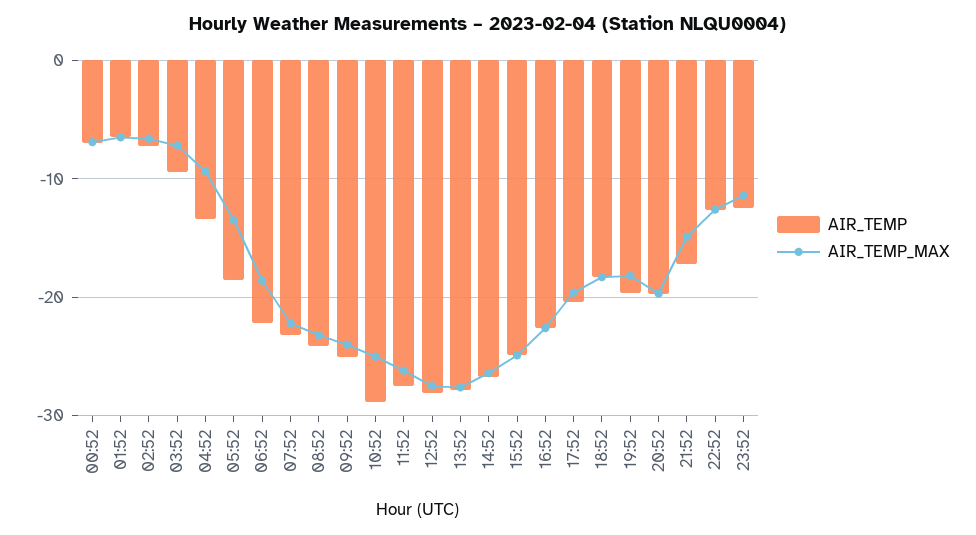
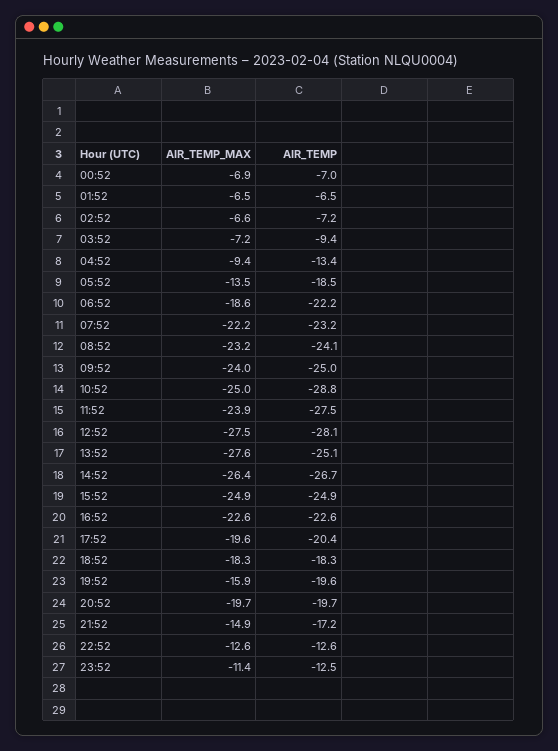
  {
    "AIR_TEMP": {
      "00:52": -7,
      "01:52": -6.5,
      "02:52": -7.2,
      "03:52": -9.4,
      "04:52": -13.4,
      "05:52": -18.5,
      "06:52": -22.2,
      "07:52": -23.2,
      "08:52": -24.1,
      "09:52": -25,
      "10:52": -28.8,
      "11:52": -27.5,
      "12:52": -28.1,
-     "13:52": -28,
+     "13:52": -25.1,
      "14:52": -26.7,
      "15:52": -24.9,
      "16:52": -22.6,
      "17:52": -20.4,
      "18:52": -18.3,
      "19:52": -19.6,
      "20:52": -19.7,
      "21:52": -17.2,
      "22:52": -12.6,
      "23:52": -12.5
    },
    "AIR_TEMP_MAX": {
      "00:52": -6.9,
      "01:52": -6.5,
      "02:52": -6.6,
      "03:52": -7.2,
      "04:52": -9.4,
      "05:52": -13.5,
      "06:52": -18.6,
      "07:52": -22.2,
      "08:52": -23.2,
      "09:52": -24,
      "10:52": -25,
-     "11:52": -26,
+     "11:52": -23.9,
      "12:52": -27.5,
      "13:52": -27.6,
      "14:52": -26.4,
      "15:52": -24.9,
      "16:52": -22.6,
      "17:52": -19.6,
      "18:52": -18.3,
-     "19:52": -18,
+     "19:52": -15.9,
      "20:52": -19.7,
      "21:52": -14.9,
      "22:52": -12.6,
      "23:52": -11.4
    }
  }

